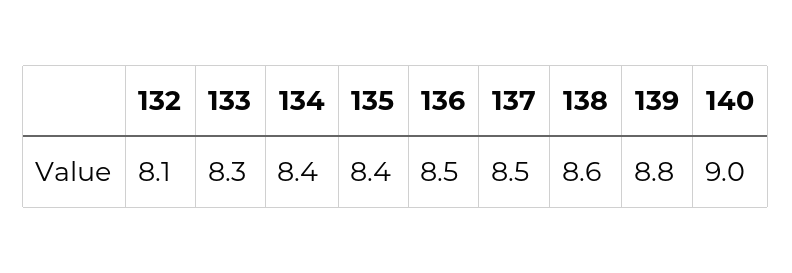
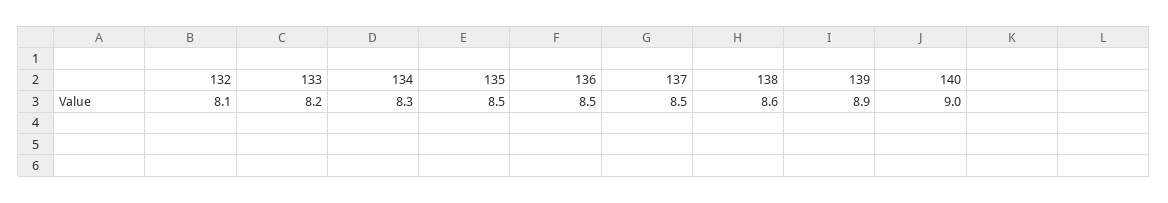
  {
    "132": 8.1,
-   "133": 8.3,
+   "133": 8.2,
-   "134": 8.4,
+   "134": 8.3,
-   "135": 8.4,
+   "135": 8.5,
    "136": 8.5,
    "137": 8.5,
    "138": 8.6,
-   "139": 8.8,
+   "139": 8.9,
    "140": 9
  }

